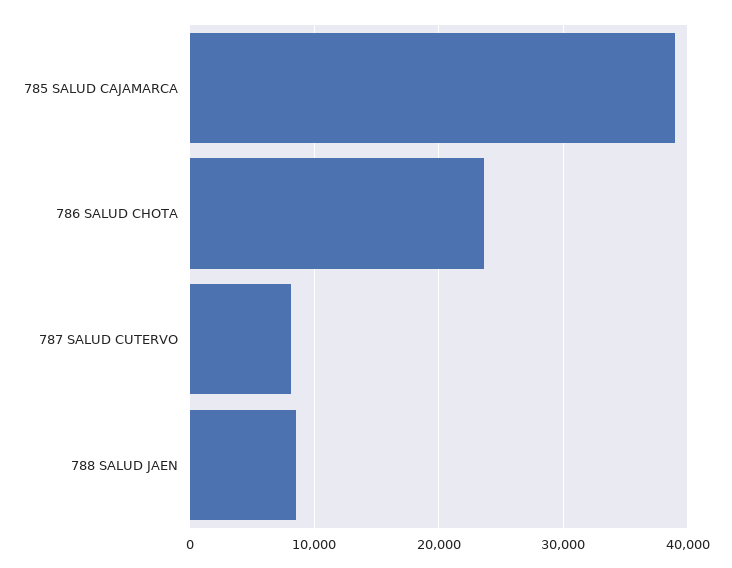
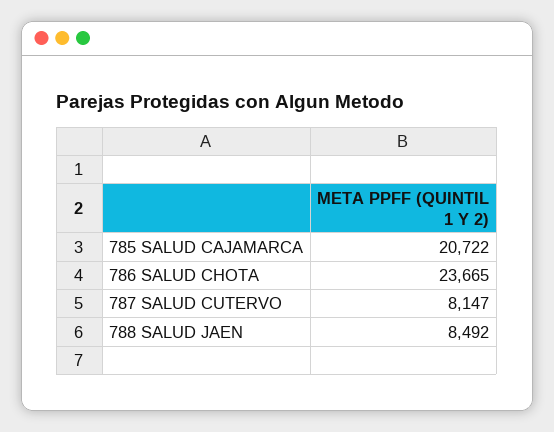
  {
-   "785 SALUD CAJAMARCA": 39000,
+   "785 SALUD CAJAMARCA": 20722,
    "786 SALUD CHOTA": 23665,
    "787 SALUD CUTERVO": 8147,
    "788 SALUD JAEN": 8492
  }

